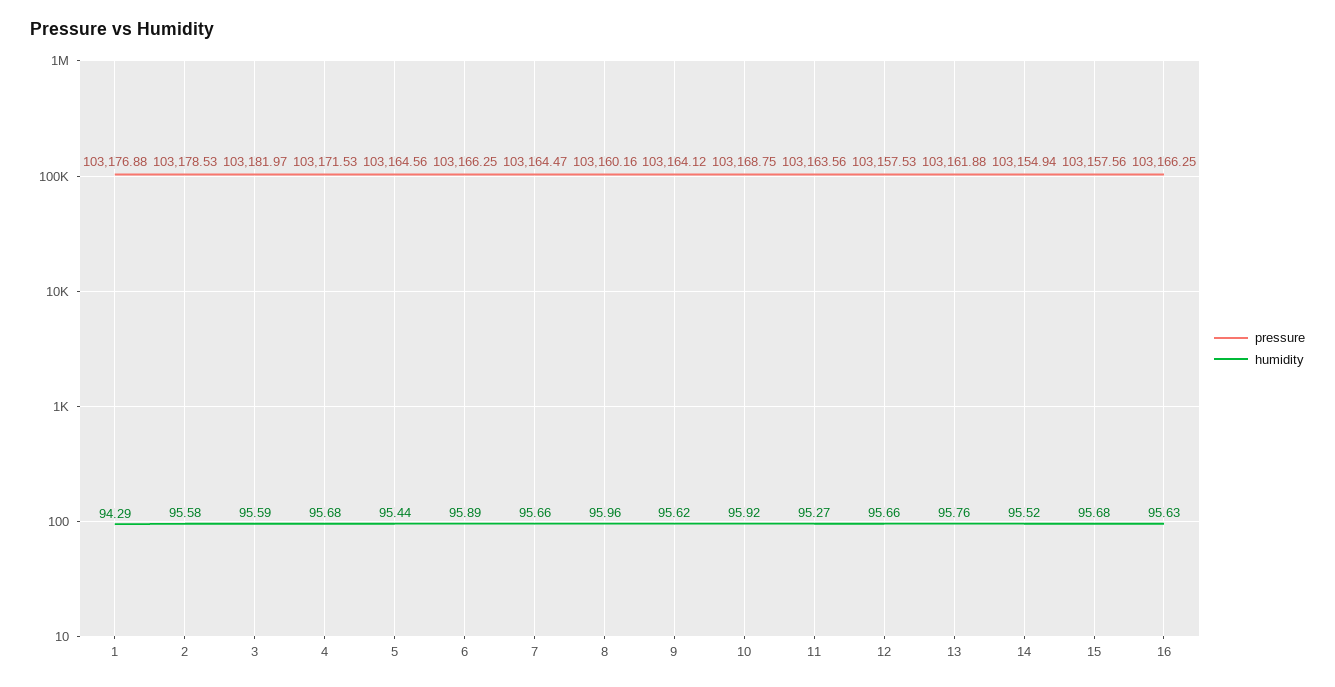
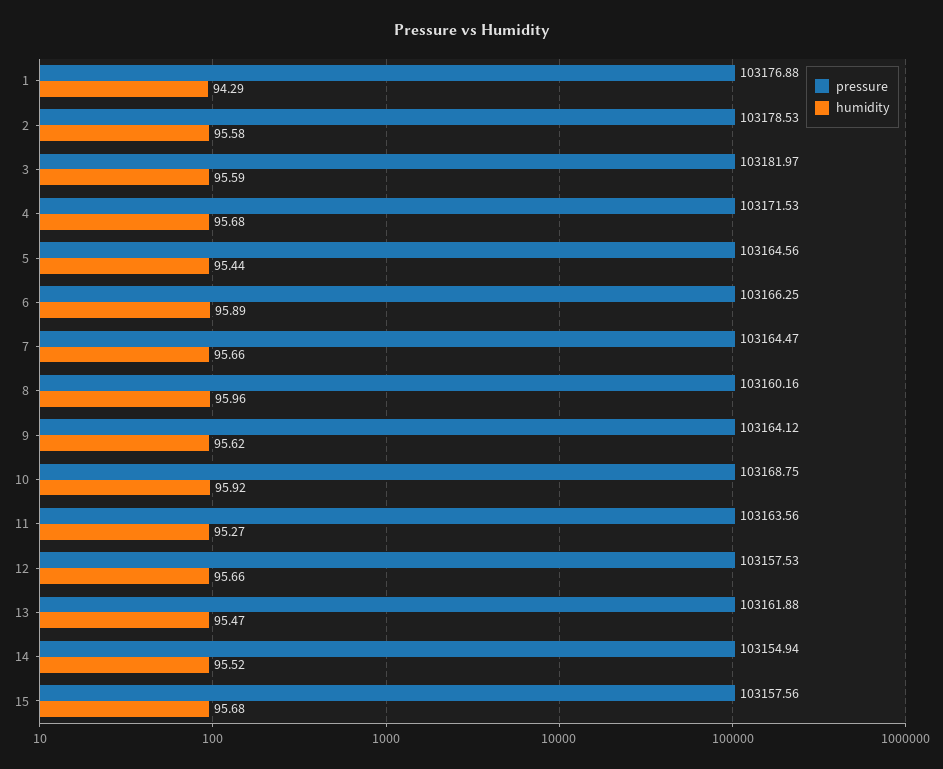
  {
    "pressure": {
      "1": 103176.88,
      "2": 103178.53,
      "3": 103181.97,
      "4": 103171.53,
      "5": 103164.56,
      "6": 103166.25,
      "7": 103164.47,
      "8": 103160.16,
      "9": 103164.12,
      "10": 103168.75,
      "11": 103163.56,
      "12": 103157.53,
      "13": 103161.88,
      "14": 103154.94,
-     "15": 103157.56,
+     "15": 103157.56
-     "16": 103166.25
    },
    "humidity": {
      "1": 94.29,
      "2": 95.58,
      "3": 95.59,
      "4": 95.68,
      "5": 95.44,
      "6": 95.89,
      "7": 95.66,
      "8": 95.96,
      "9": 95.62,
      "10": 95.92,
      "11": 95.27,
      "12": 95.66,
-     "13": 95.76,
+     "13": 95.47,
      "14": 95.52,
-     "15": 95.68,
+     "15": 95.68
-     "16": 95.63
    }
  }

